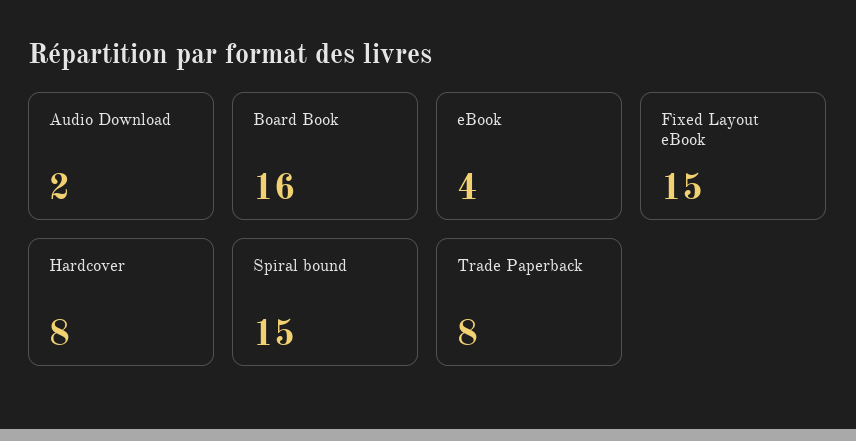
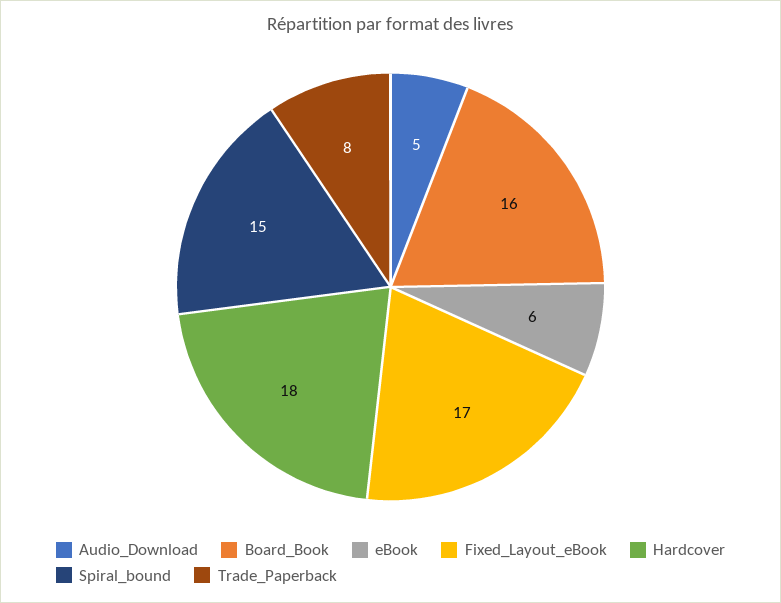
  {
-   "Audio Download": 2,
+   "Audio Download": 5,
    "Board Book": 16,
-   "eBook": 4,
+   "eBook": 6,
-   "Fixed Layout eBook": 15,
+   "Fixed Layout eBook": 17,
-   "Hardcover": 8,
+   "Hardcover": 18,
    "Spiral bound": 15,
    "Trade Paperback": 8
  }

